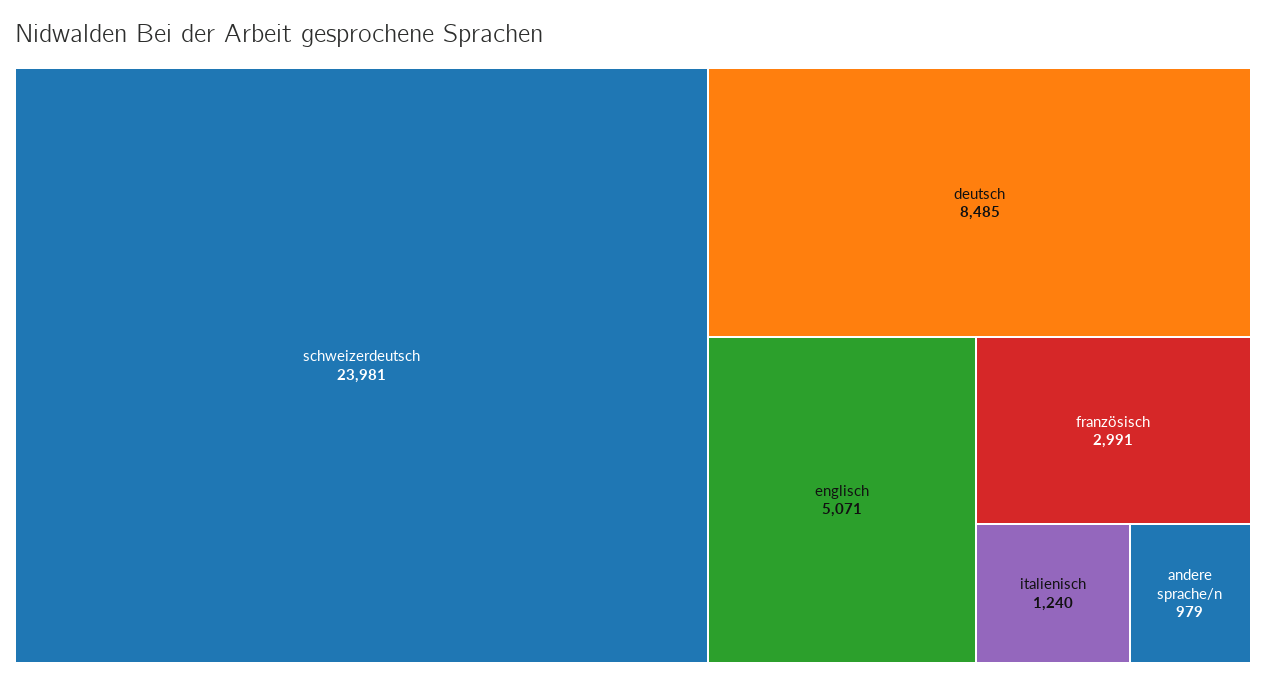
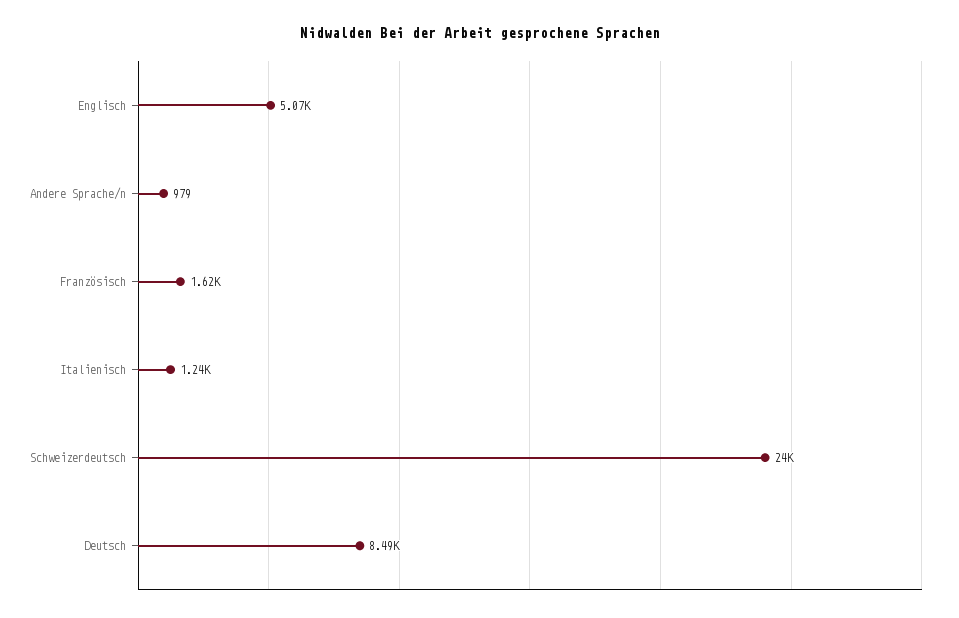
  {
    "schweizerdeutsch": 23981,
    "deutsch": 8485,
    "englisch": 5071,
-   "französisch": 2991,
+   "französisch": 1620,
    "italienisch": 1240,
    "andere sprache/n": 979
  }

